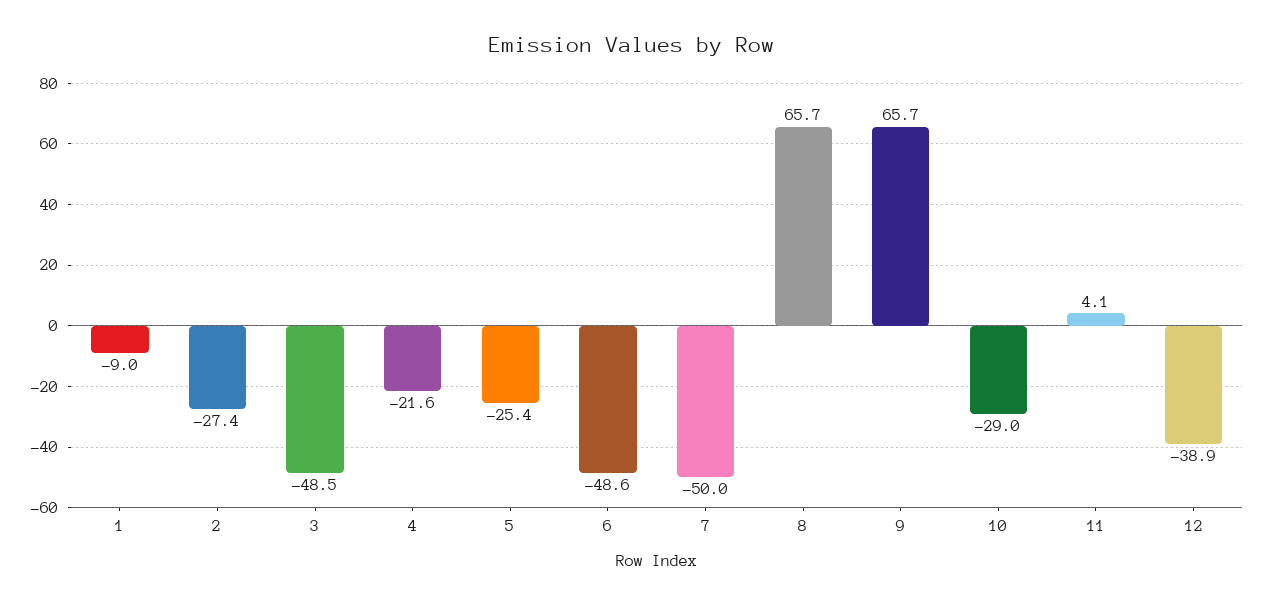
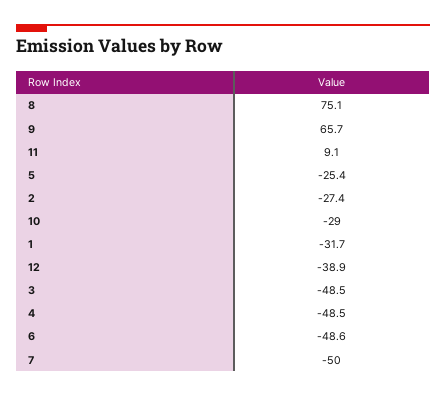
  {
-   "1": -9,
+   "1": -31.7,
    "2": -27.4,
    "3": -48.5,
-   "4": -21.6,
+   "4": -48.5,
    "5": -25.4,
    "6": -48.6,
    "7": -50,
-   "8": 65.7,
+   "8": 75.1,
    "9": 65.7,
    "10": -29,
-   "11": 4.1,
+   "11": 9.1,
    "12": -38.9
  }

